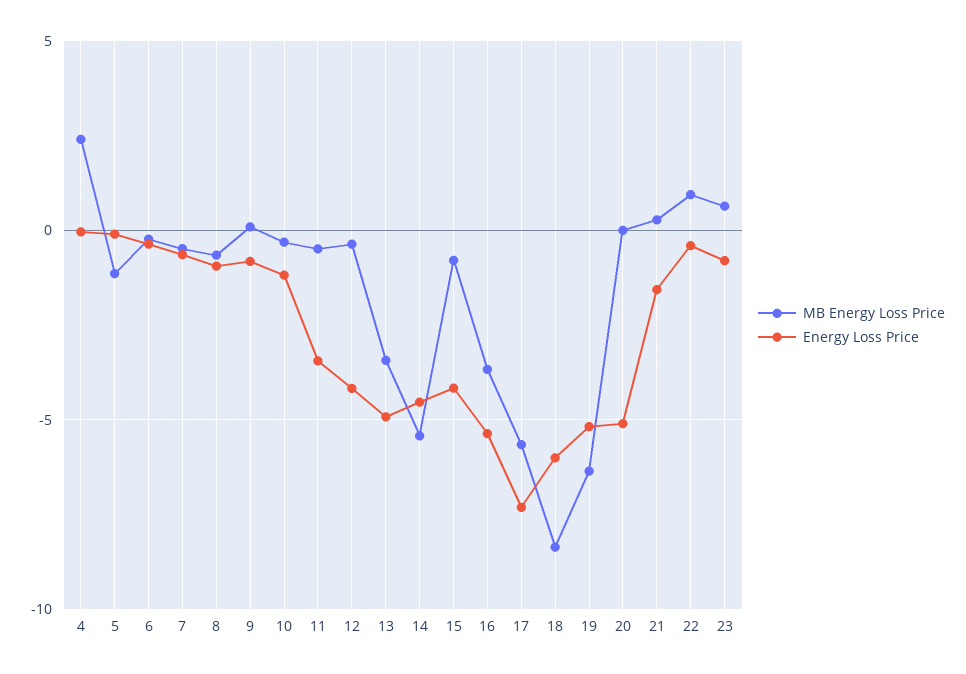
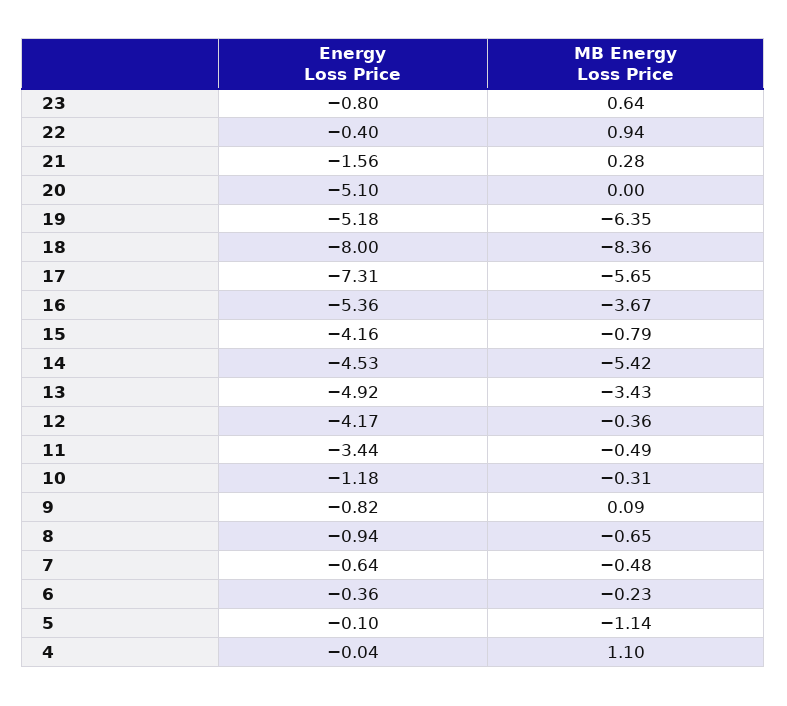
  {
    "MB Energy Loss Price": {
-     "4": 2.5,
+     "4": 1.1,
      "5": -1.14,
      "6": -0.23,
      "7": -0.48,
      "8": -0.65,
      "9": 0.09,
      "10": -0.31,
      "11": -0.49,
      "12": -0.36,
      "13": -3.43,
      "14": -5.42,
      "15": -0.79,
      "16": -3.67,
      "17": -5.65,
      "18": -8.36,
      "19": -6.35,
      "20": 0,
      "21": 0.28,
      "22": 0.94,
      "23": 0.64
    },
    "Energy Loss Price": {
      "4": -0.04,
      "5": -0.1,
      "6": -0.36,
      "7": -0.64,
      "8": -0.94,
      "9": -0.82,
      "10": -1.18,
      "11": -3.44,
      "12": -4.17,
      "13": -4.92,
      "14": -4.53,
      "15": -4.16,
      "16": -5.36,
      "17": -7.31,
-     "18": -6,
+     "18": -8,
      "19": -5.18,
      "20": -5.1,
      "21": -1.56,
      "22": -0.4,
      "23": -0.8
    }
  }

